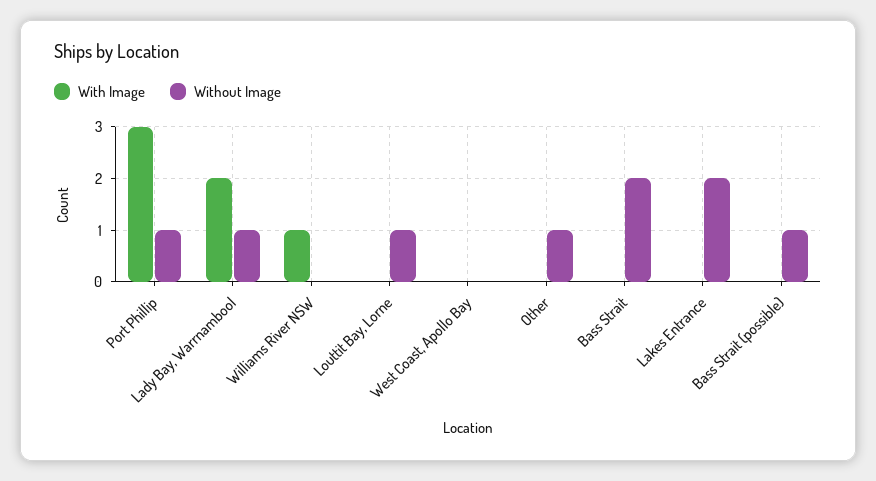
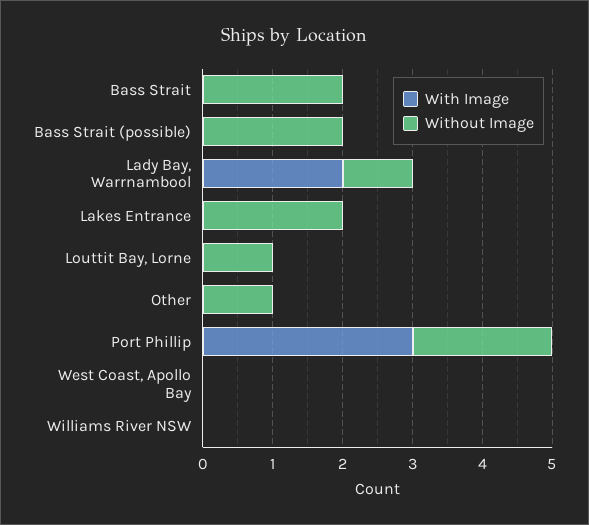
  {
    "With Image": {
      "Port Phillip": 3,
      "Lady Bay, Warrnambool": 2,
-     "Williams River NSW": 1,
+     "Williams River NSW": 0,
      "Louttit Bay, Lorne": 0,
      "West Coast, Apollo Bay": 0,
      "Other": 0,
      "Bass Strait": 0,
      "Lakes Entrance": 0,
      "Bass Strait (possible)": 0
    },
    "Without Image": {
-     "Port Phillip": 1,
+     "Port Phillip": 2,
      "Lady Bay, Warrnambool": 1,
      "Williams River NSW": 0,
      "Louttit Bay, Lorne": 1,
      "West Coast, Apollo Bay": 0,
      "Other": 1,
      "Bass Strait": 2,
      "Lakes Entrance": 2,
-     "Bass Strait (possible)": 1
+     "Bass Strait (possible)": 2
    }
  }

